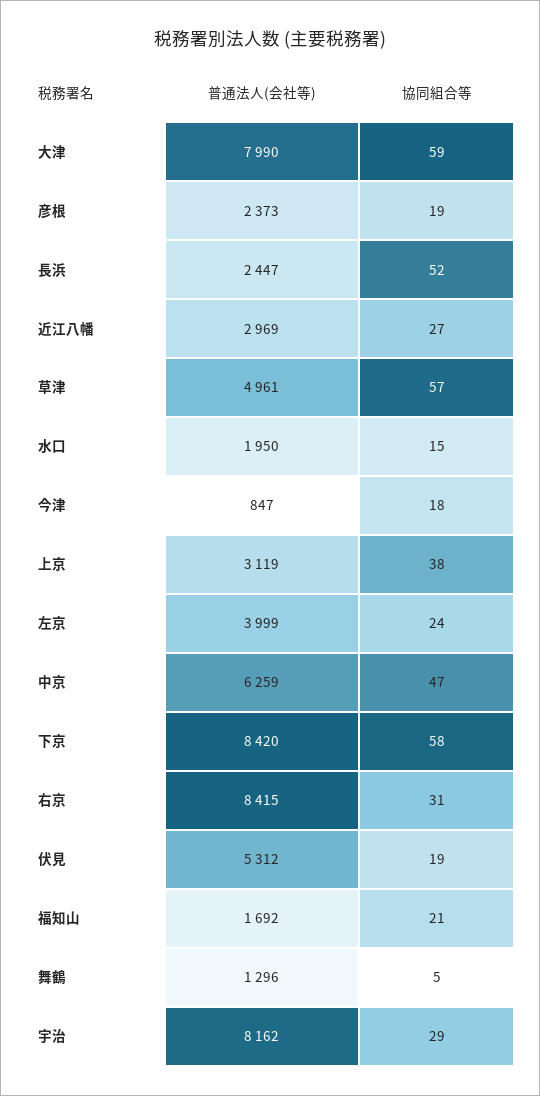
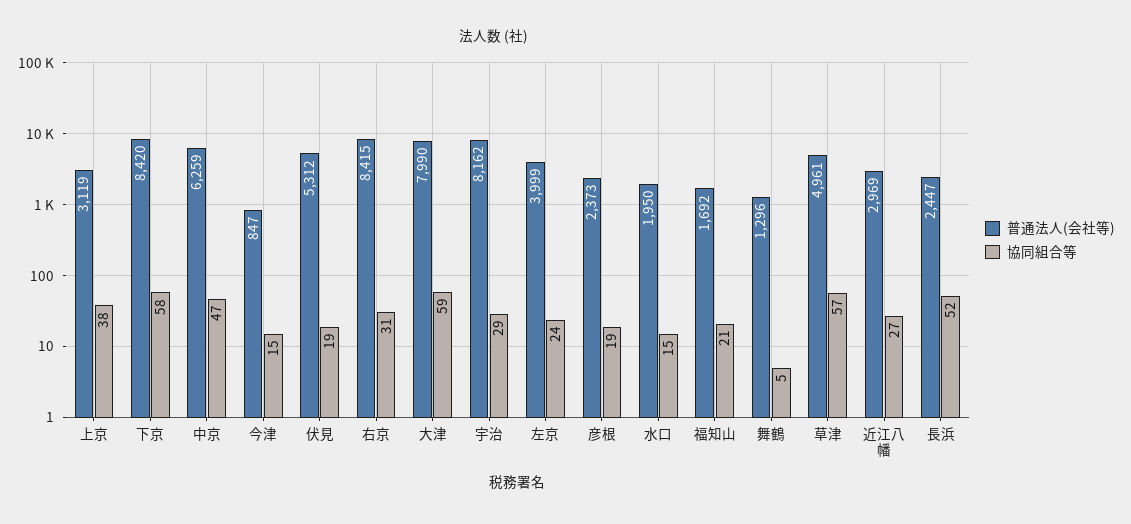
  {
    "普通法人(会社等)": {
      "大津": 7990,
      "彦根": 2373,
      "長浜": 2447,
      "近江八幡": 2969,
      "草津": 4961,
      "水口": 1950,
      "今津": 847,
      "上京": 3119,
      "左京": 3999,
      "中京": 6259,
      "下京": 8420,
      "右京": 8415,
      "伏見": 5312,
      "福知山": 1692,
      "舞鶴": 1296,
      "宇治": 8162
    },
    "協同組合等": {
      "大津": 59,
      "彦根": 19,
      "長浜": 52,
      "近江八幡": 27,
      "草津": 57,
      "水口": 15,
-     "今津": 18,
+     "今津": 15,
      "上京": 38,
      "左京": 24,
      "中京": 47,
      "下京": 58,
      "右京": 31,
      "伏見": 19,
      "福知山": 21,
      "舞鶴": 5,
      "宇治": 29
    }
  }

